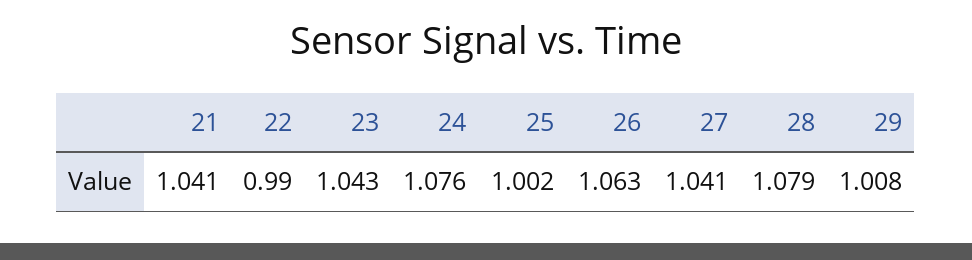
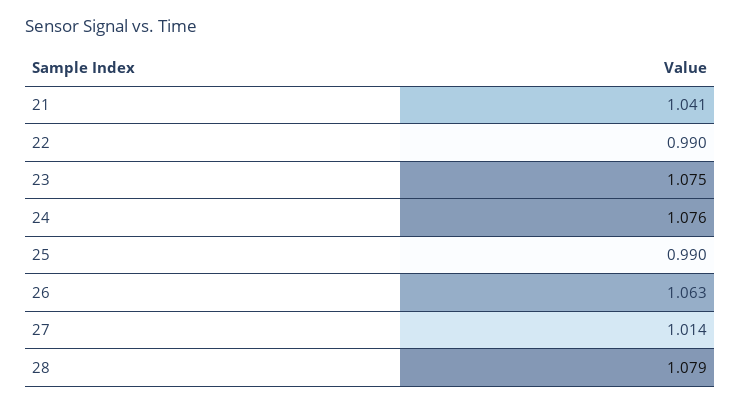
  {
    "21": 1.041,
    "22": 0.99,
-   "23": 1.043,
+   "23": 1.075,
    "24": 1.076,
-   "25": 1.002,
+   "25": 0.99,
    "26": 1.063,
-   "27": 1.041,
+   "27": 1.014,
-   "28": 1.079,
+   "28": 1.079
-   "29": 1.008
  }

